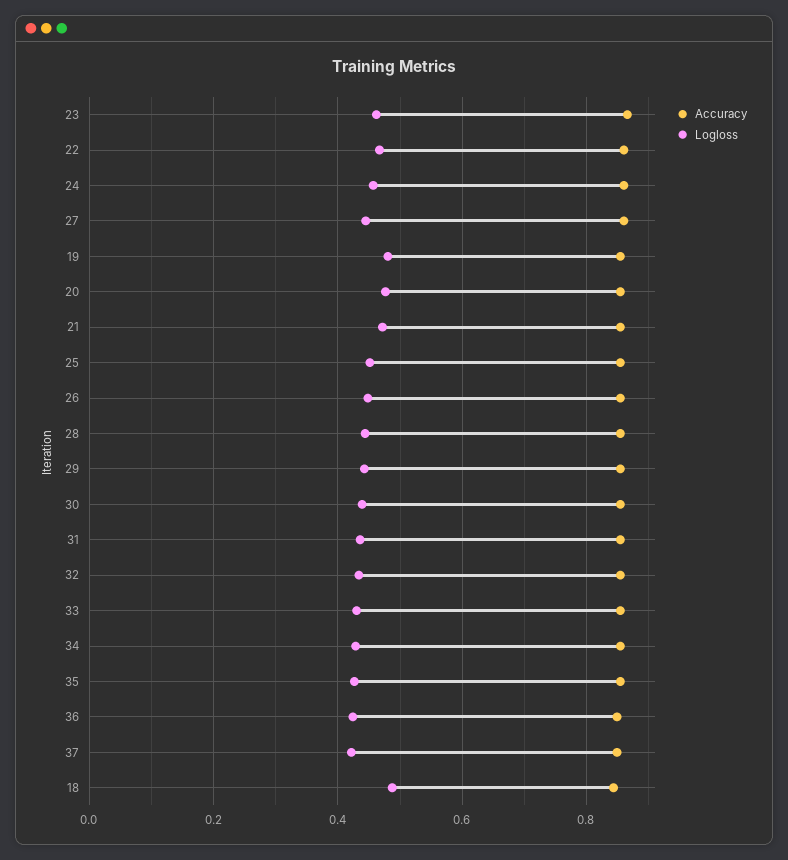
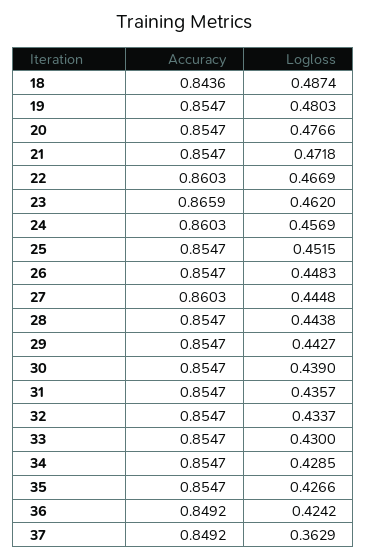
  {
    "Accuracy": {
      "23": 0.8659,
      "22": 0.8603,
      "24": 0.8603,
      "27": 0.8603,
      "19": 0.8547,
      "20": 0.8547,
      "21": 0.8547,
      "25": 0.8547,
      "26": 0.8547,
      "28": 0.8547,
      "29": 0.8547,
      "30": 0.8547,
      "31": 0.8547,
      "32": 0.8547,
      "33": 0.8547,
      "34": 0.8547,
      "35": 0.8547,
      "36": 0.8492,
      "37": 0.8492,
      "18": 0.8436
    },
    "Logloss": {
      "23": 0.462,
      "22": 0.4669,
      "24": 0.4569,
      "27": 0.4448,
      "19": 0.4803,
      "20": 0.4766,
      "21": 0.4718,
      "25": 0.4515,
      "26": 0.4483,
      "28": 0.4438,
      "29": 0.4427,
      "30": 0.439,
      "31": 0.4357,
      "32": 0.4337,
      "33": 0.43,
      "34": 0.4285,
      "35": 0.4266,
      "36": 0.4242,
-     "37": 0.42,
+     "37": 0.3629,
      "18": 0.4874
    }
  }

